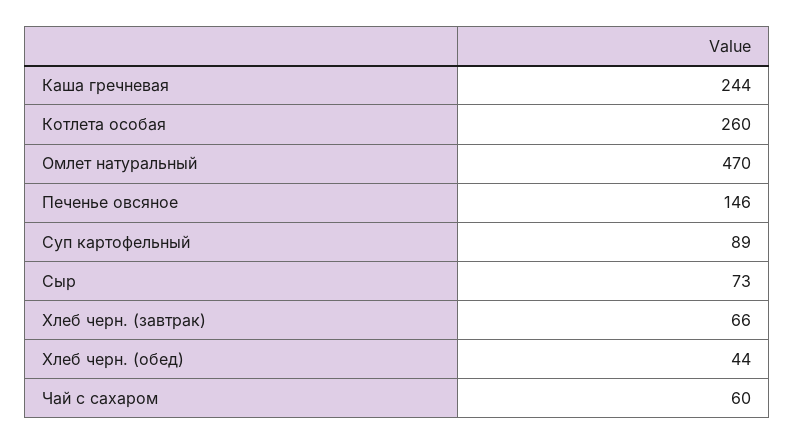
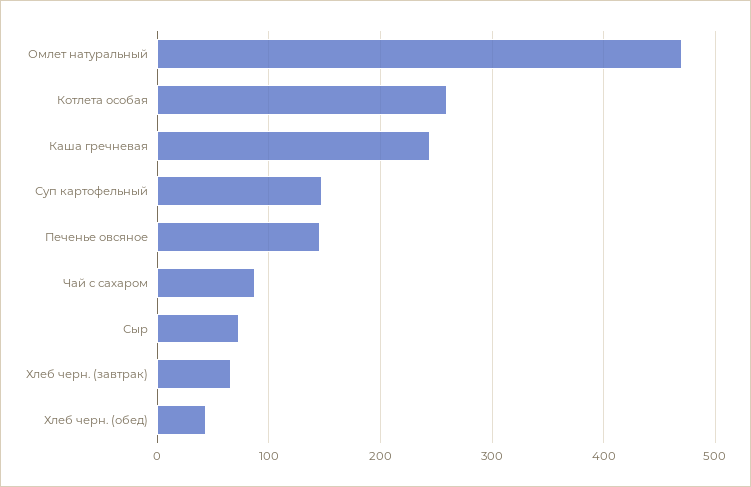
  {
    "Каша гречневая": 244,
    "Котлета особая": 260,
    "Омлет натуральный": 470,
    "Печенье овсяное": 146,
-   "Суп картофельный": 89,
+   "Суп картофельный": 150,
    "Сыр": 73,
    "Хлеб черн. (завтрак)": 66,
    "Хлеб черн. (обед)": 44,
-   "Чай с сахаром": 60
+   "Чай с сахаром": 90
  }

